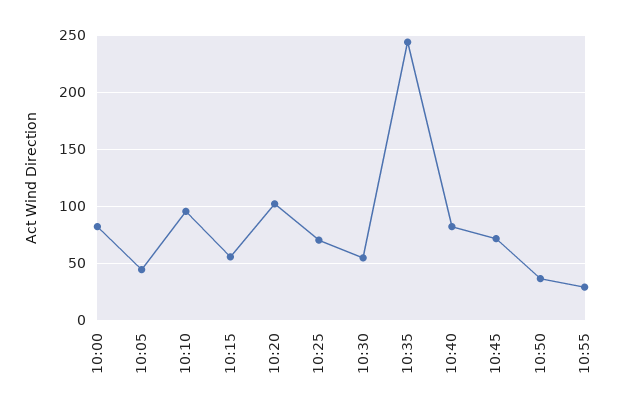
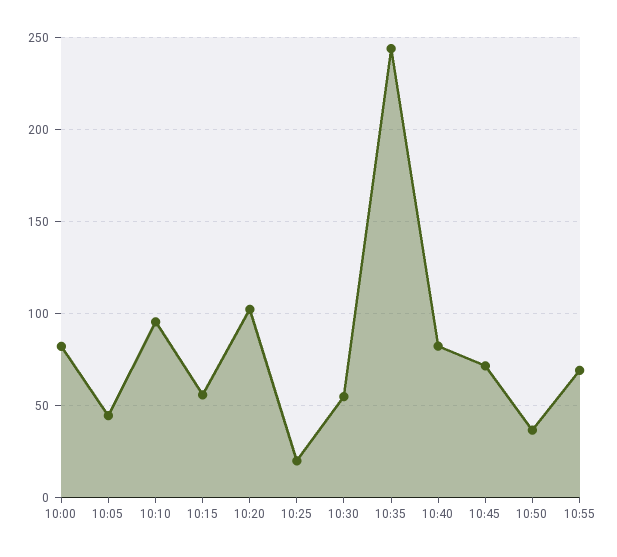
  {
    "10:00": 80,
    "10:05": 45,
    "10:10": 95,
    "10:15": 55,
    "10:20": 100,
-   "10:25": 70,
+   "10:25": 20,
    "10:30": 55,
    "10:35": 245,
    "10:40": 80,
    "10:45": 70,
    "10:50": 35,
-   "10:55": 30
+   "10:55": 70
  }

